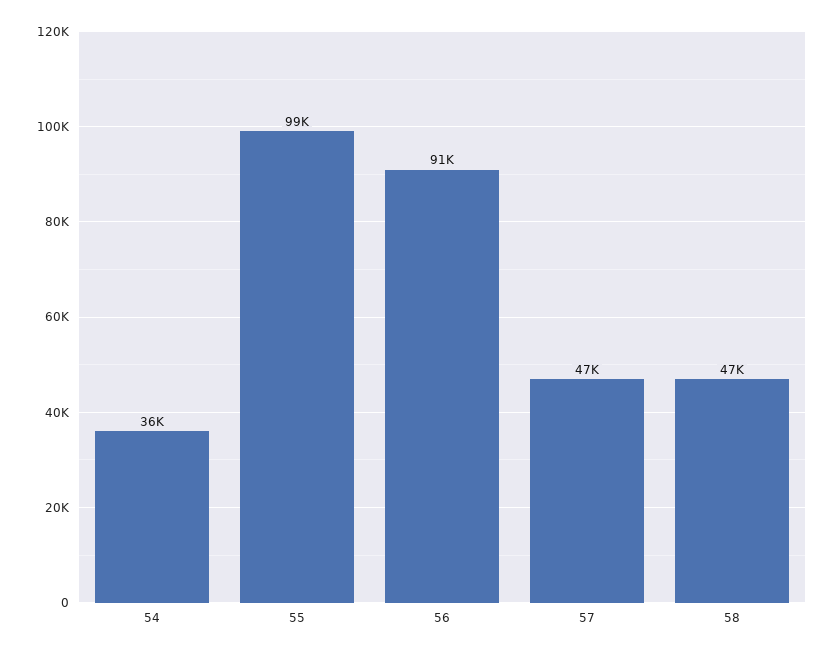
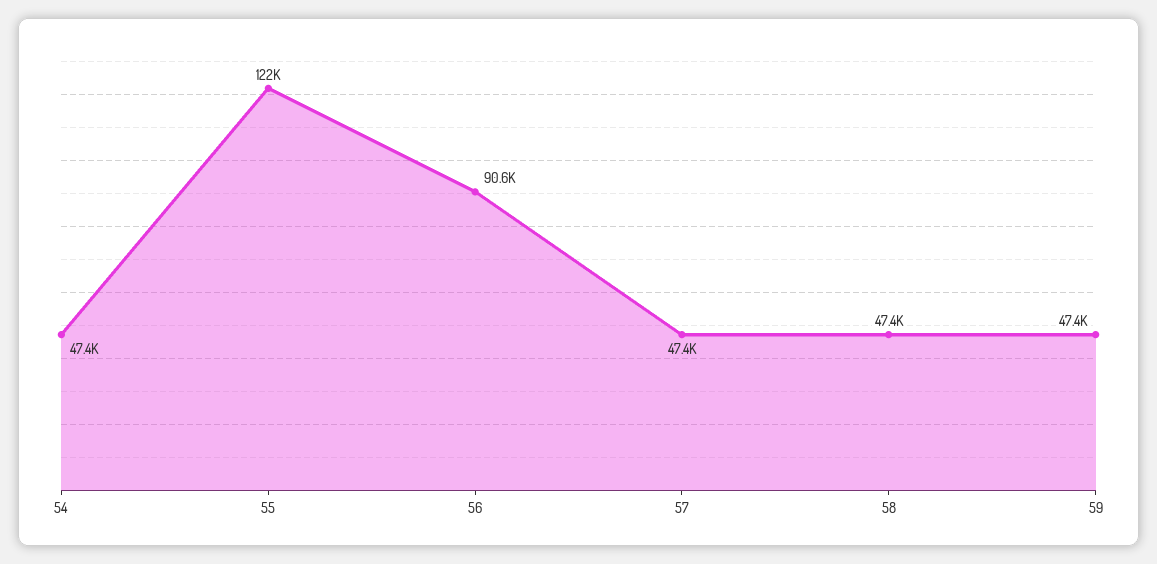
  {
-   "54": 36000,
+   "54": 47400,
-   "55": 99000,
+   "55": 122000,
    "56": 90600,
    "57": 47400,
-   "58": 47400
+   "58": 47400,
+   "59": 47400
  }

